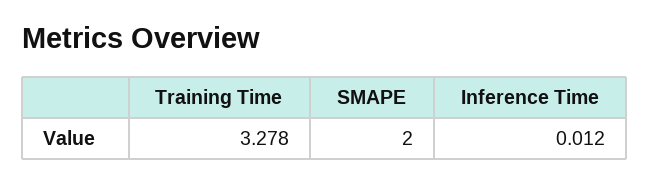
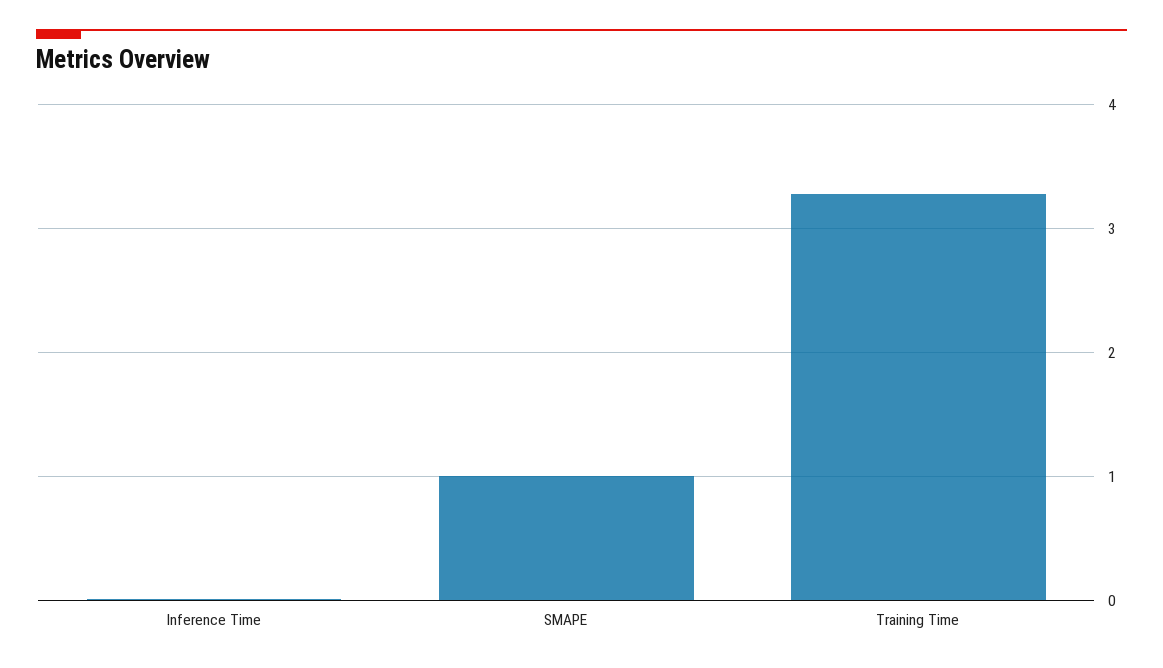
  {
    "Training Time": 3.278,
-   "SMAPE": 2,
+   "SMAPE": 1,
    "Inference Time": 0.012
  }

